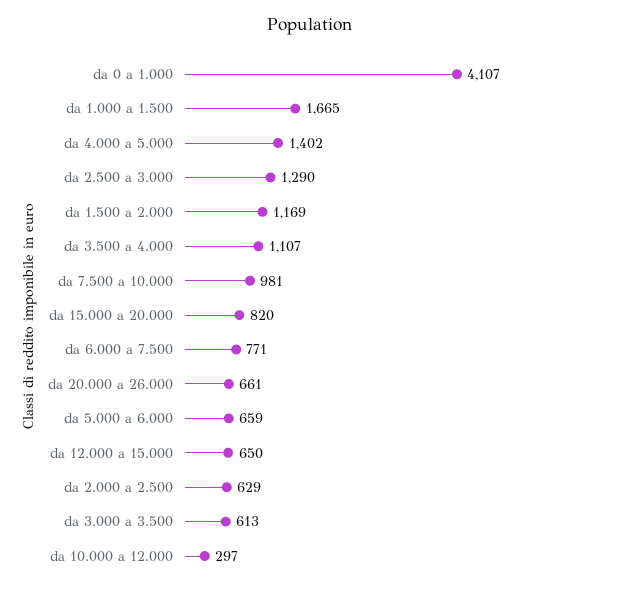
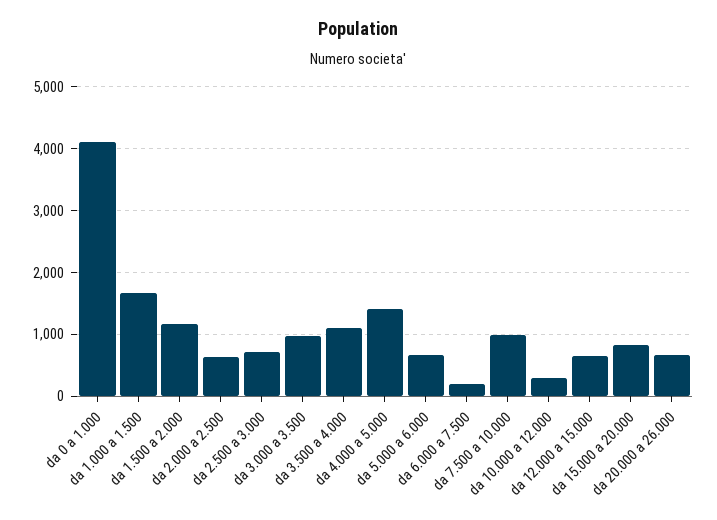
  {
    "da 0 a 1.000": 4107,
    "da 1.000 a 1.500": 1665,
    "da 4.000 a 5.000": 1402,
-   "da 2.500 a 3.000": 1290,
+   "da 2.500 a 3.000": 700,
    "da 1.500 a 2.000": 1169,
    "da 3.500 a 4.000": 1107,
    "da 7.500 a 10.000": 981,
    "da 15.000 a 20.000": 820,
-   "da 6.000 a 7.500": 771,
+   "da 6.000 a 7.500": 200,
    "da 20.000 a 26.000": 661,
    "da 5.000 a 6.000": 659,
    "da 12.000 a 15.000": 650,
    "da 2.000 a 2.500": 629,
-   "da 3.000 a 3.500": 613,
+   "da 3.000 a 3.500": 1000,
    "da 10.000 a 12.000": 297
  }

